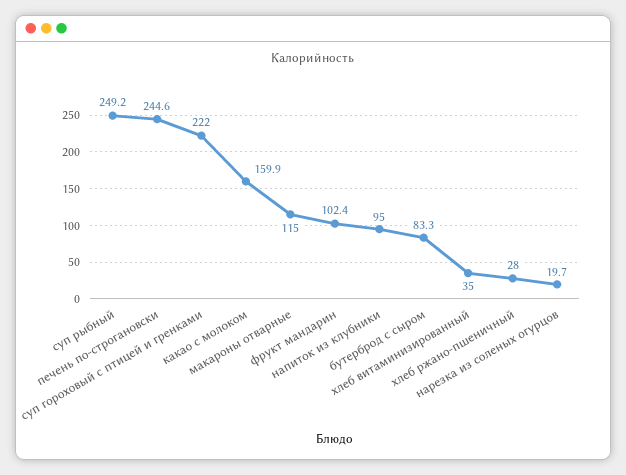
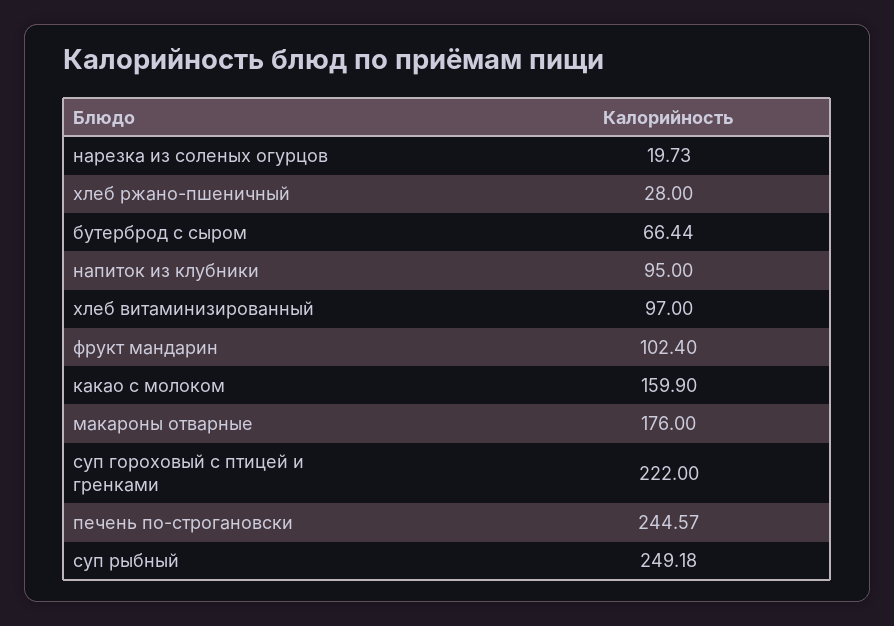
  {
    "суп рыбный": 249.18,
    "печень по-строгановски": 244.57,
    "суп гороховый с птицей и гренками": 222,
    "какао с молоком": 159.9,
-   "макароны отварные": 115,
+   "макароны отварные": 176,
    "фрукт мандарин": 102.4,
    "напиток из клубники": 95,
-   "бутерброд с сыром": 83.3,
+   "бутерброд с сыром": 66.44,
-   "хлеб витаминизированный": 35,
+   "хлеб витаминизированный": 97,
    "хлеб ржано-пшеничный": 28,
    "нарезка из соленых огурцов": 19.73
  }

